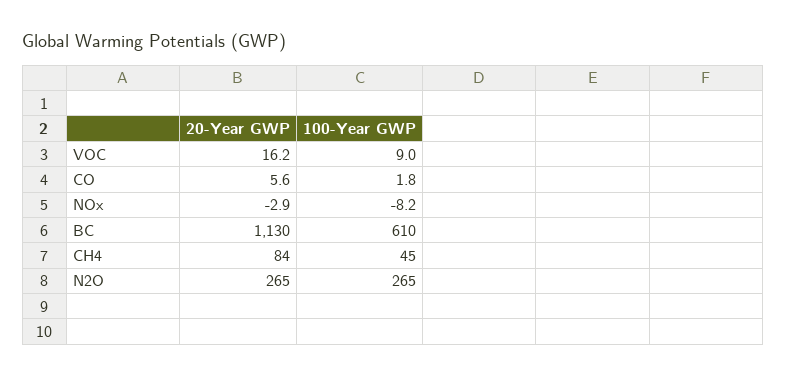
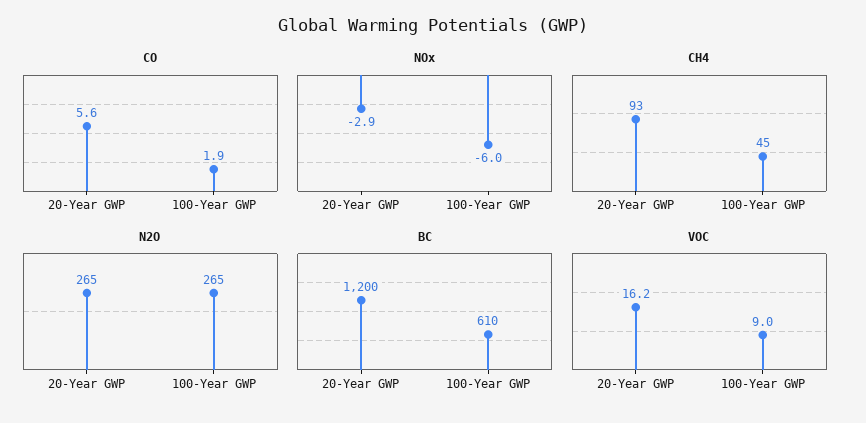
  {
    "VOC": {
      "20-Year GWP": 16.2,
      "100-Year GWP": 9
    },
    "CO": {
      "20-Year GWP": 5.6,
-     "100-Year GWP": 1.8
+     "100-Year GWP": 1.9
    },
    "NOx": {
      "20-Year GWP": -2.9,
-     "100-Year GWP": -8.2
+     "100-Year GWP": -6
    },
    "BC": {
-     "20-Year GWP": 1130,
+     "20-Year GWP": 1200,
      "100-Year GWP": 610
    },
    "CH4": {
-     "20-Year GWP": 84,
+     "20-Year GWP": 93,
      "100-Year GWP": 45
    },
    "N2O": {
      "20-Year GWP": 265,
      "100-Year GWP": 265
    }
  }

